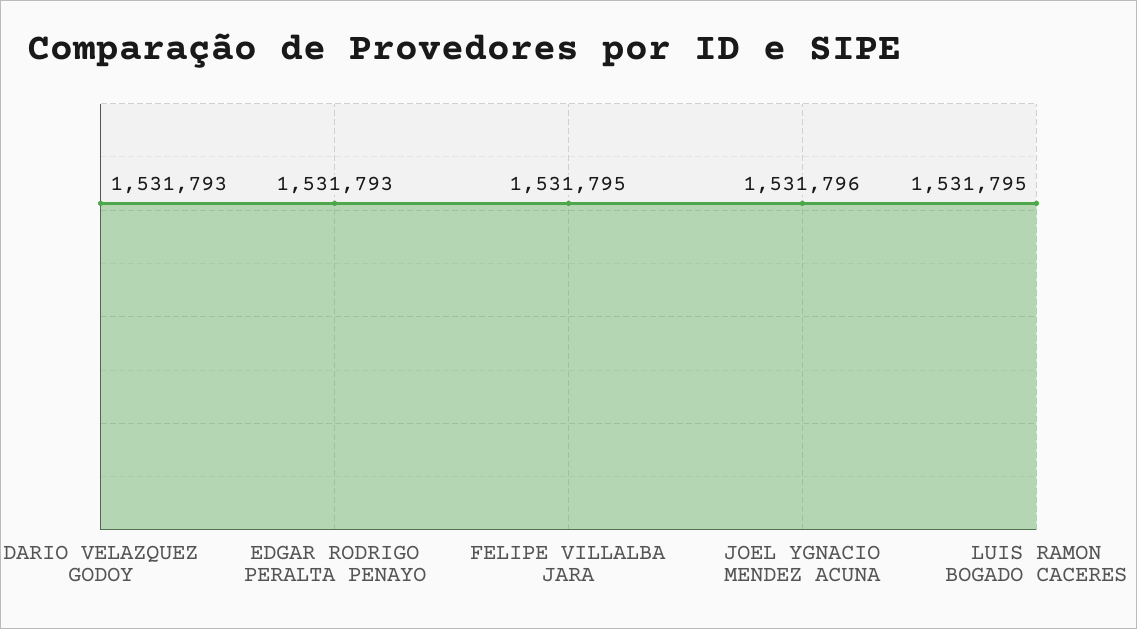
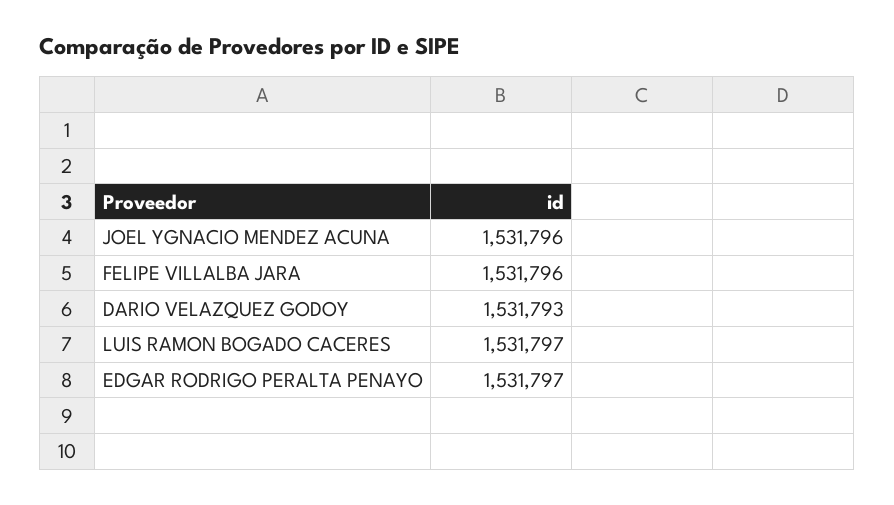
  {
    "DARIO VELAZQUEZ GODOY": 1531793,
-   "EDGAR RODRIGO PERALTA PENAYO": 1531793,
+   "EDGAR RODRIGO PERALTA PENAYO": 1531797,
-   "FELIPE VILLALBA JARA": 1531795,
+   "FELIPE VILLALBA JARA": 1531796,
    "JOEL YGNACIO MENDEZ ACUNA": 1531796,
-   "LUIS RAMON BOGADO CACERES": 1531795
+   "LUIS RAMON BOGADO CACERES": 1531797
  }

